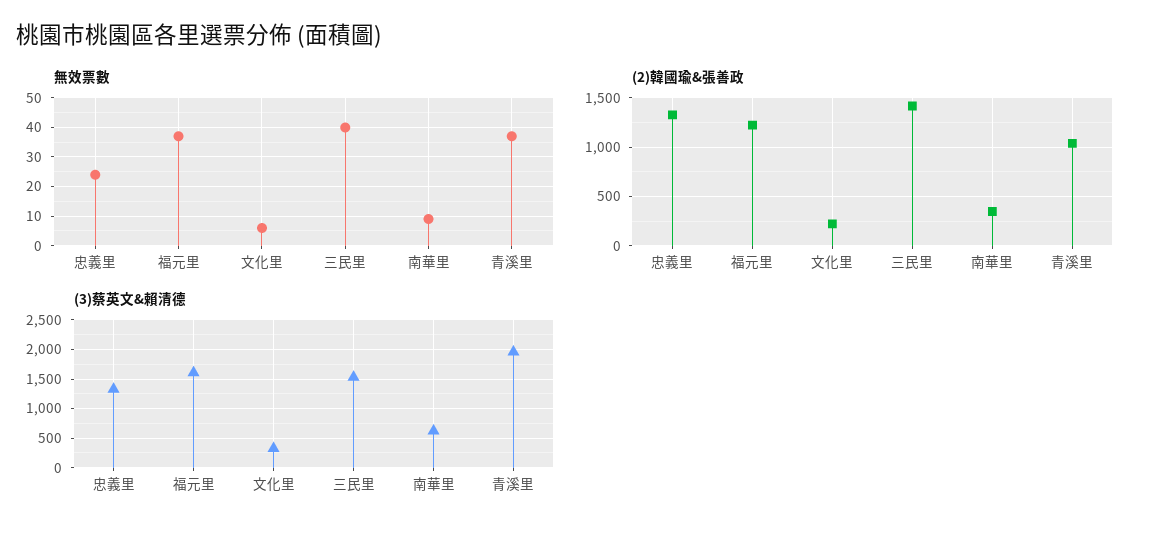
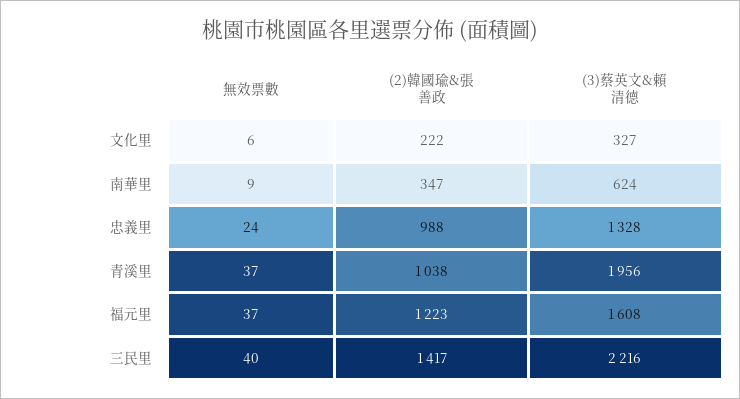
  {
    "無效票數": {
      "忠義里": 24,
      "福元里": 37,
      "文化里": 6,
      "三民里": 40,
      "南華里": 9,
      "青溪里": 37
    },
    "(2)韓國瑜&張善政": {
-     "忠義里": 1300,
+     "忠義里": 988,
      "福元里": 1223,
      "文化里": 222,
      "三民里": 1417,
      "南華里": 347,
      "青溪里": 1038
    },
    "(3)蔡英文&賴清德": {
      "忠義里": 1328,
      "福元里": 1608,
      "文化里": 327,
-     "三民里": 1500,
+     "三民里": 2216,
      "南華里": 624,
      "青溪里": 1956
    }
  }

